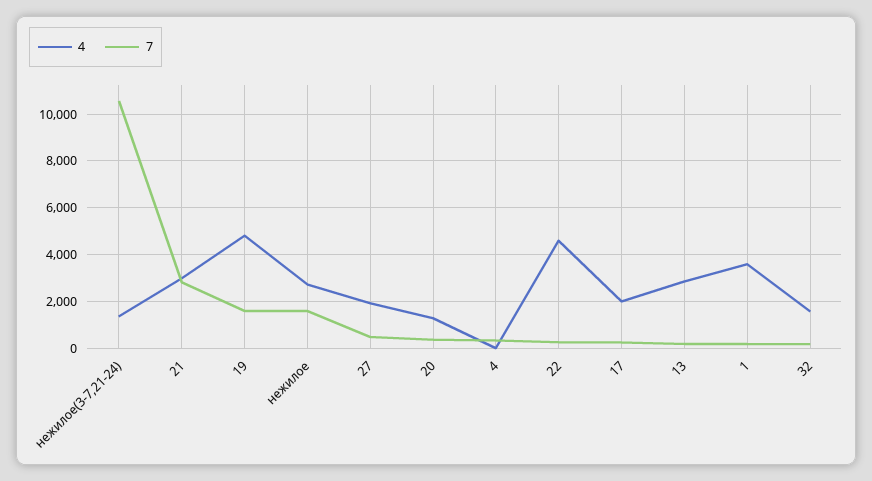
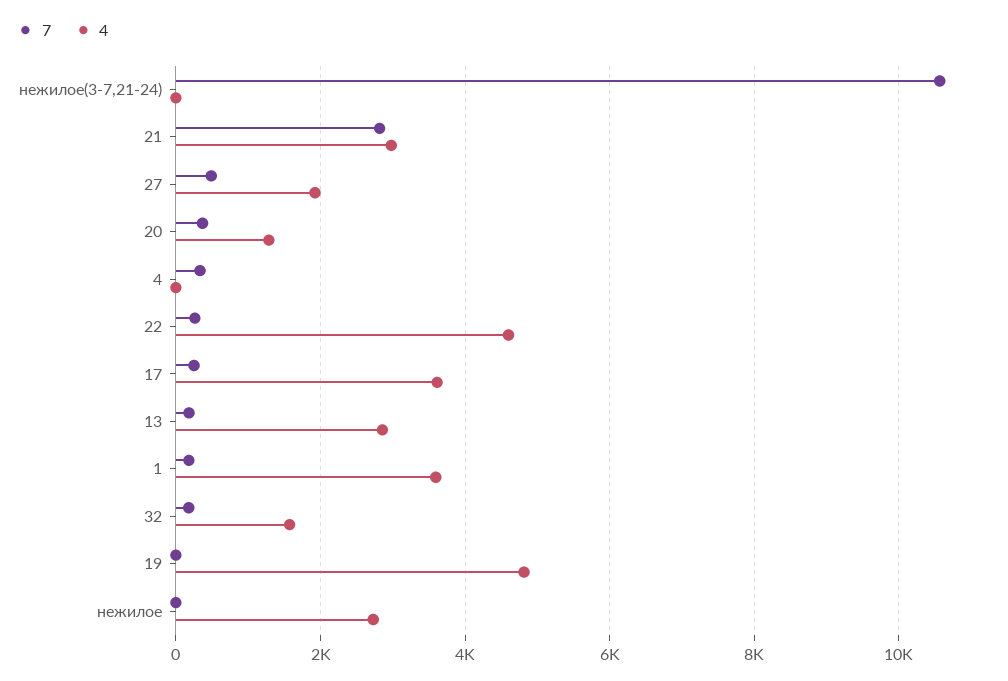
  {
    "4": {
-     "нежилое(3-7,21-24)": 1500,
+     "нежилое(3-7,21-24)": 0,
      "21": 3000,
      "19": 4800,
      "нежилое": 2800,
      "27": 2000,
      "20": 1200,
      "4": 0,
      "22": 4600,
-     "17": 2000,
+     "17": 3600,
      "13": 2800,
      "1": 3600,
      "32": 1600
    },
    "7": {
      "нежилое(3-7,21-24)": 10600,
      "21": 2800,
-     "19": 1500,
+     "19": 0,
-     "нежилое": 1500,
+     "нежилое": 0,
      "27": 400,
      "20": 400,
      "4": 400,
      "22": 200,
      "17": 200,
      "13": 200,
      "1": 200,
      "32": 200
    }
  }

